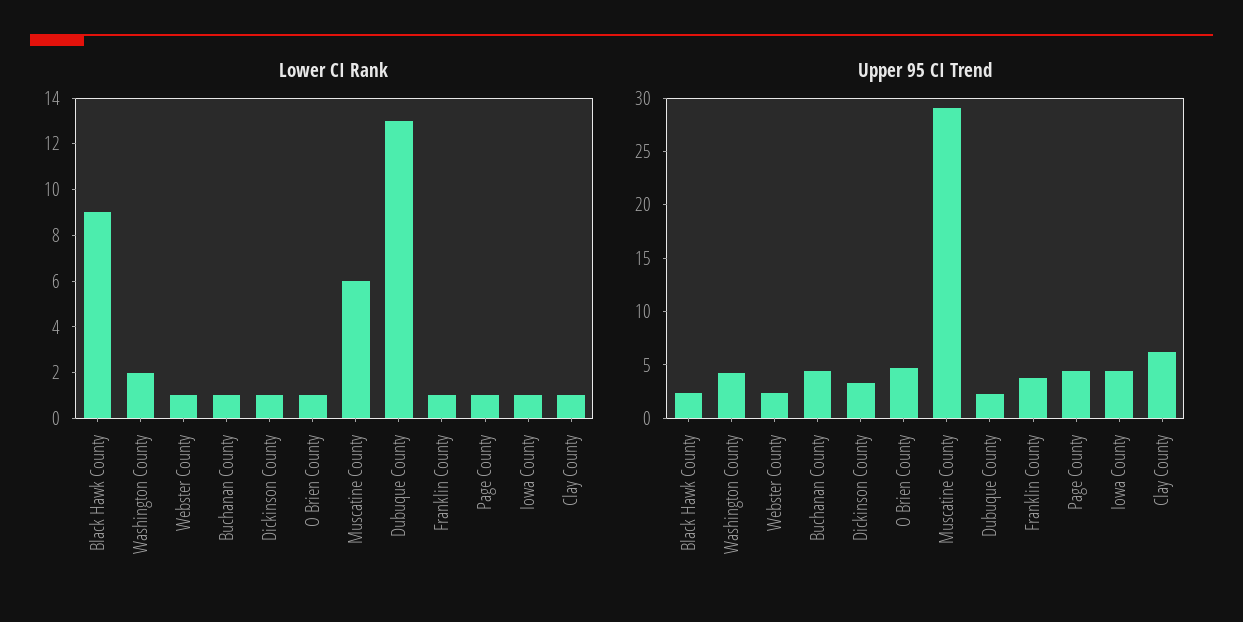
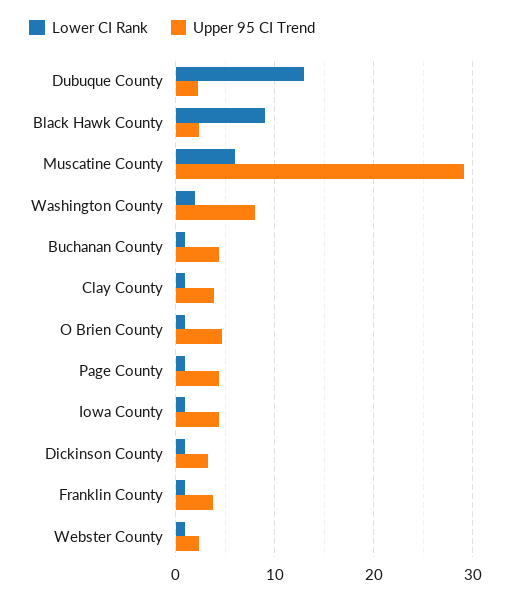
  {
    "Lower CI Rank": {
      "Black Hawk County": 9,
      "Washington County": 2,
      "Webster County": 1,
      "Buchanan County": 1,
      "Dickinson County": 1,
      "O Brien County": 1,
      "Muscatine County": 6,
      "Dubuque County": 13,
      "Franklin County": 1,
      "Page County": 1,
      "Iowa County": 1,
      "Clay County": 1
    },
    "Upper 95 CI Trend": {
      "Black Hawk County": 2,
-     "Washington County": 4,
+     "Washington County": 8,
      "Webster County": 2,
      "Buchanan County": 4,
      "Dickinson County": 3,
      "O Brien County": 5,
      "Muscatine County": 29,
      "Dubuque County": 2,
      "Franklin County": 4,
      "Page County": 4,
      "Iowa County": 4,
-     "Clay County": 6
+     "Clay County": 4
    }
  }

